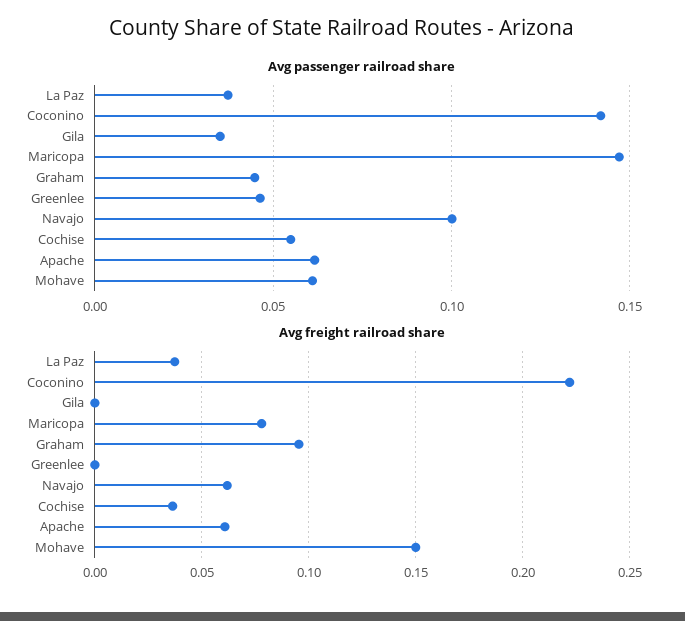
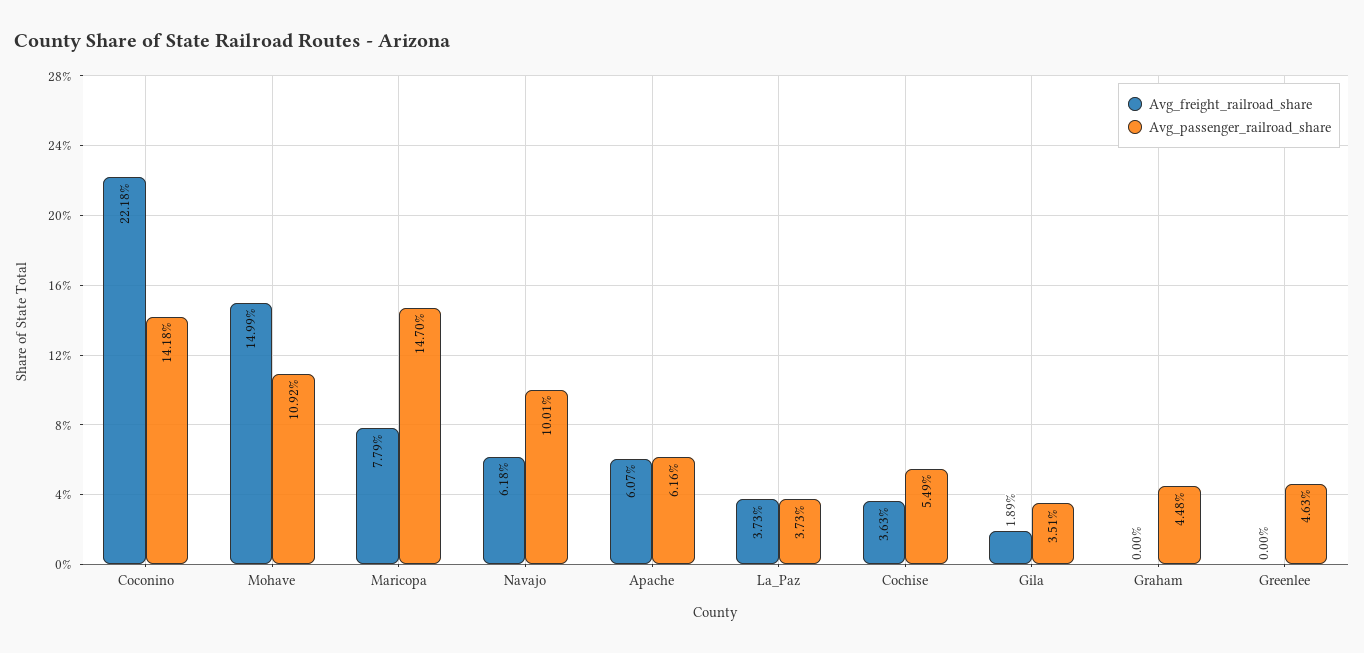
  {
    "Avg passenger railroad share": {
      "La Paz": 0.0373,
      "Coconino": 0.1418,
      "Gila": 0.0351,
      "Maricopa": 0.147,
      "Graham": 0.0448,
      "Greenlee": 0.0463,
      "Navajo": 0.1001,
      "Cochise": 0.0549,
      "Apache": 0.0616,
-     "Mohave": 0.06
+     "Mohave": 0.1092
    },
    "Avg freight railroad share": {
      "La Paz": 0.0373,
      "Coconino": 0.2218,
-     "Gila": 0,
+     "Gila": 0.0189,
      "Maricopa": 0.0779,
-     "Graham": 0.095,
+     "Graham": 0,
      "Greenlee": 0,
      "Navajo": 0.0618,
      "Cochise": 0.0363,
      "Apache": 0.0607,
      "Mohave": 0.1499
    }
  }

